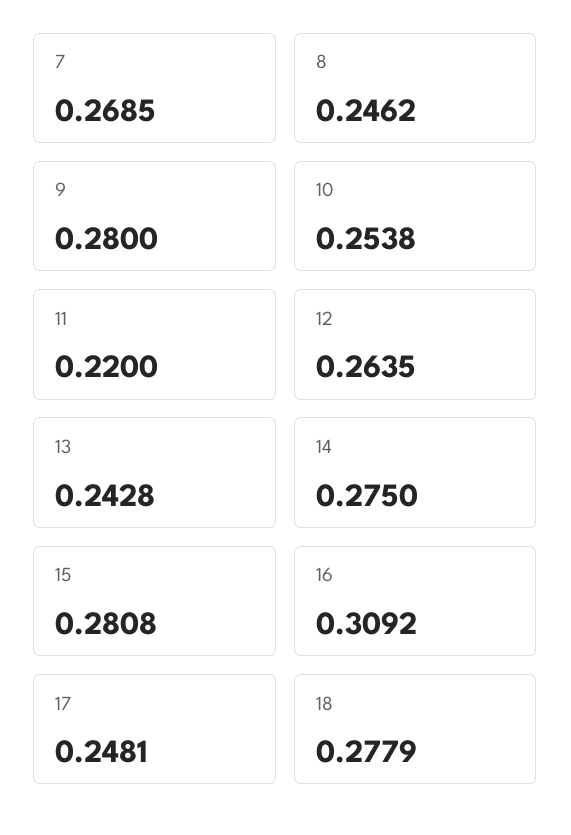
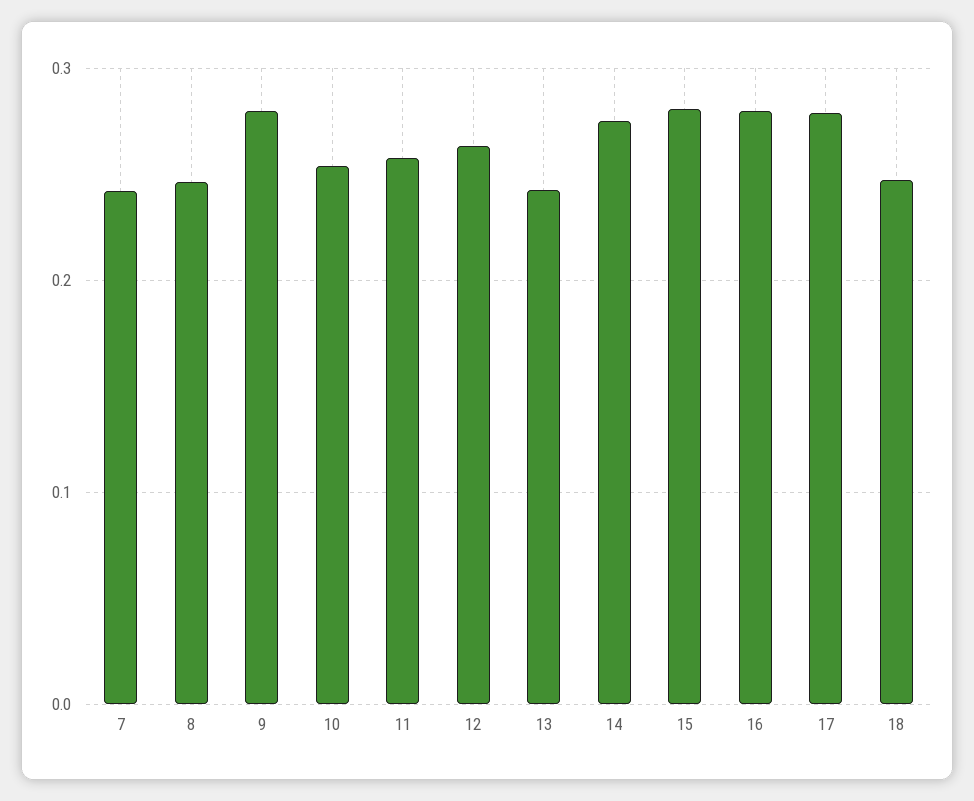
  {
-   "7": 0.2685,
+   "7": 0.24,
    "8": 0.2462,
    "9": 0.28,
    "10": 0.2538,
-   "11": 0.22,
+   "11": 0.26,
    "12": 0.2635,
    "13": 0.2428,
    "14": 0.275,
    "15": 0.2808,
-   "16": 0.3092,
+   "16": 0.28,
-   "17": 0.2481,
+   "17": 0.28,
-   "18": 0.2779
+   "18": 0.25
  }

